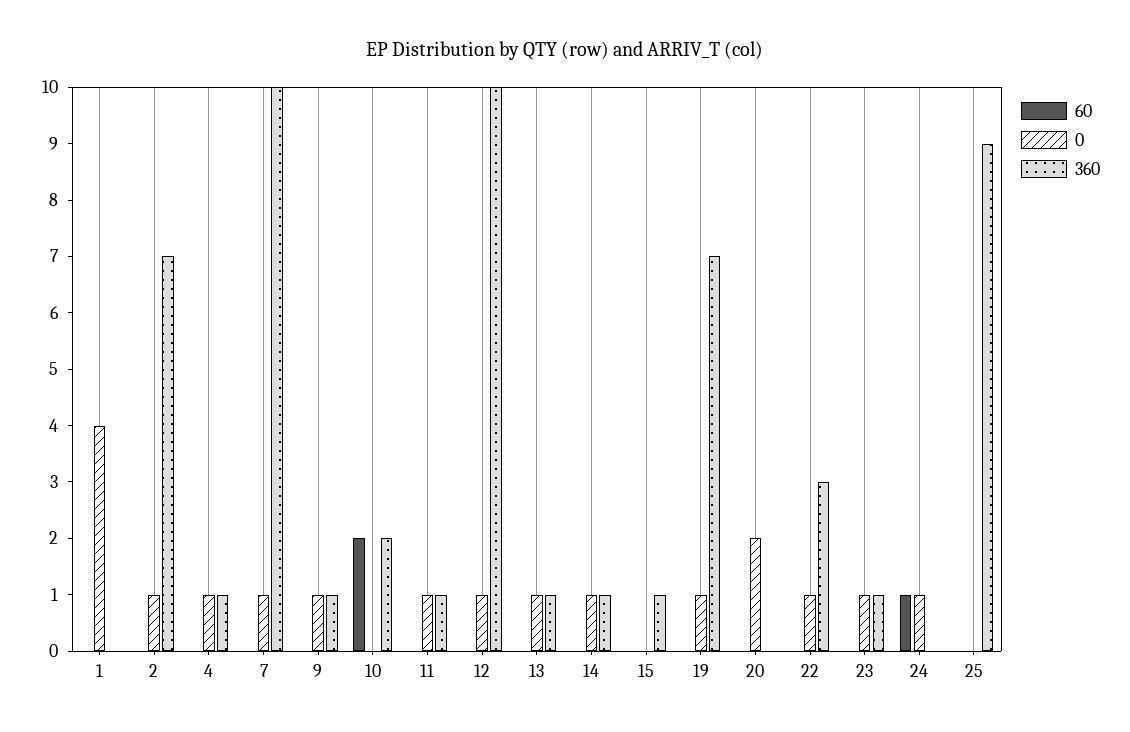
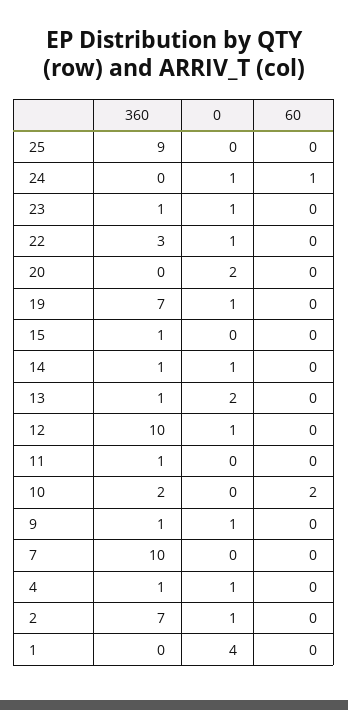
  {
    "60": {
      "1": 0,
      "2": 0,
      "4": 0,
      "7": 0,
      "9": 0,
      "10": 2,
      "11": 0,
      "12": 0,
      "13": 0,
      "14": 0,
      "15": 0,
      "19": 0,
      "20": 0,
      "22": 0,
      "23": 0,
      "24": 1,
      "25": 0
    },
    "0": {
      "1": 4,
      "2": 1,
      "4": 1,
-     "7": 1,
+     "7": 0,
      "9": 1,
      "10": 0,
-     "11": 1,
+     "11": 0,
      "12": 1,
-     "13": 1,
+     "13": 2,
      "14": 1,
      "15": 0,
      "19": 1,
      "20": 2,
      "22": 1,
      "23": 1,
      "24": 1,
      "25": 0
    },
    "360": {
      "1": 0,
      "2": 7,
      "4": 1,
      "7": 10,
      "9": 1,
      "10": 2,
      "11": 1,
      "12": 10,
      "13": 1,
      "14": 1,
      "15": 1,
      "19": 7,
      "20": 0,
      "22": 3,
      "23": 1,
      "24": 0,
      "25": 9
    }
  }

